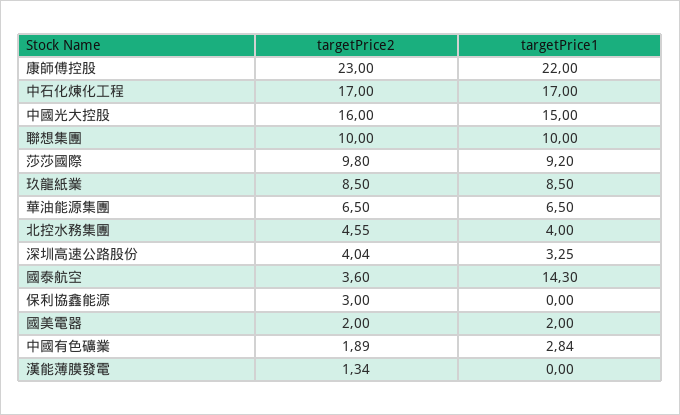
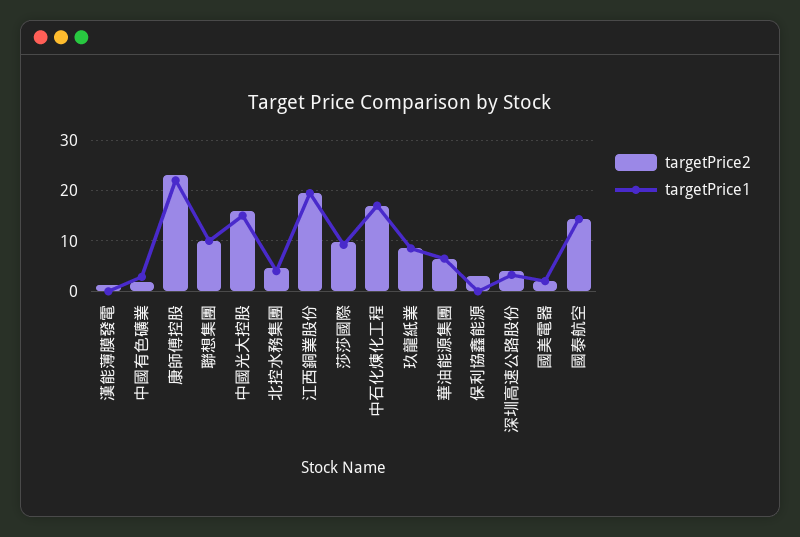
  {
    "targetPrice2": {
      "康師傅控股": 23,
      "中石化煉化工程": 17,
      "中國光大控股": 16,
      "聯想集團": 10,
      "莎莎國際": 9.8,
      "玖龍紙業": 8.5,
      "華油能源集團": 6.5,
      "北控水務集團": 4.55,
      "深圳高速公路股份": 4.04,
-     "國泰航空": 3.6,
+     "國泰航空": 14,
      "保利協鑫能源": 3,
      "國美電器": 2,
      "中國有色礦業": 1.89,
-     "漢能薄膜發電": 1.34
+     "漢能薄膜發電": 1.34,
+     "江西銅業股份": 20
    },
    "targetPrice1": {
      "康師傅控股": 22,
      "中石化煉化工程": 17,
      "中國光大控股": 15,
      "聯想集團": 10,
      "莎莎國際": 9.2,
      "玖龍紙業": 8.5,
      "華油能源集團": 6.5,
      "北控水務集團": 4,
      "深圳高速公路股份": 3.25,
      "國泰航空": 14.3,
      "保利協鑫能源": 0,
      "國美電器": 2,
      "中國有色礦業": 2.84,
-     "漢能薄膜發電": 0
+     "漢能薄膜發電": 0,
+     "江西銅業股份": 20
    }
  }

